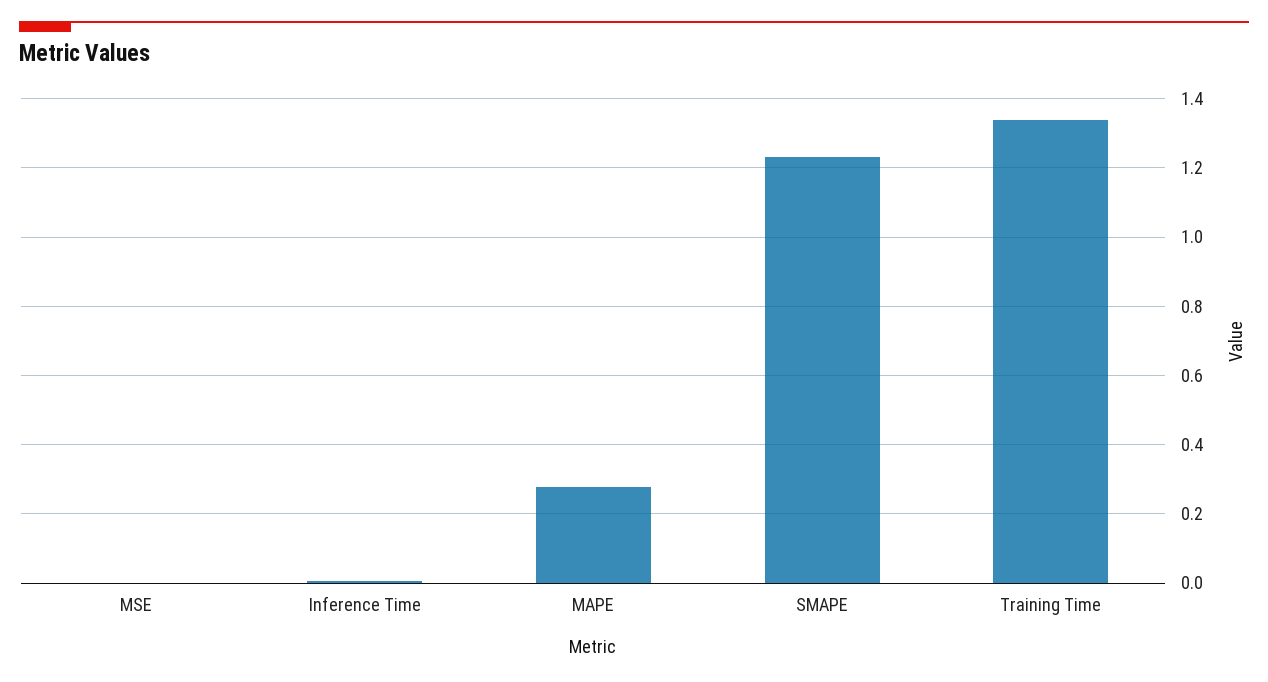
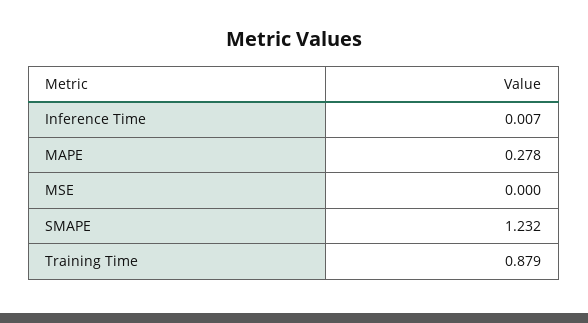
  {
    "MSE": 0,
    "Inference Time": 0.007,
    "MAPE": 0.278,
    "SMAPE": 1.232,
-   "Training Time": 1.34
+   "Training Time": 0.879
  }

